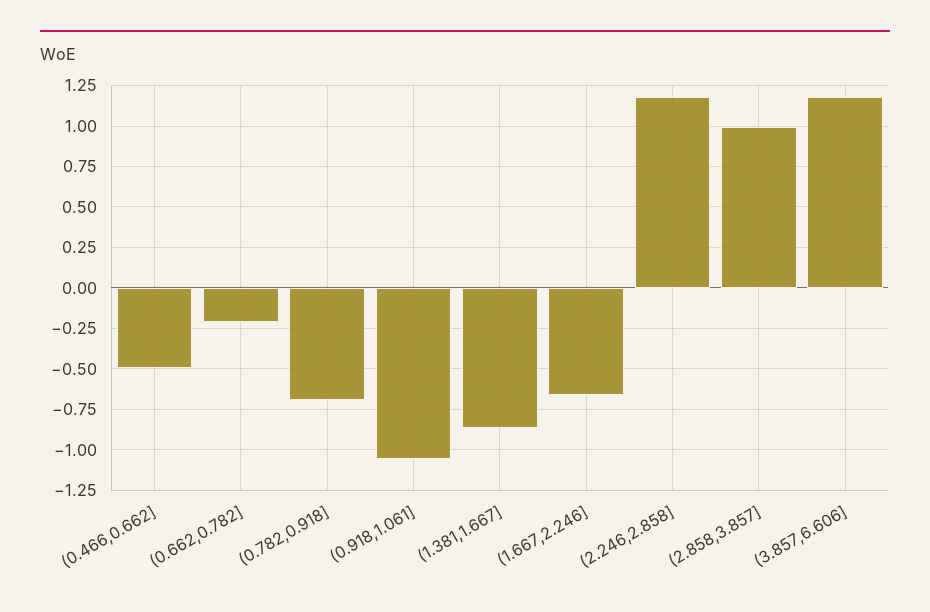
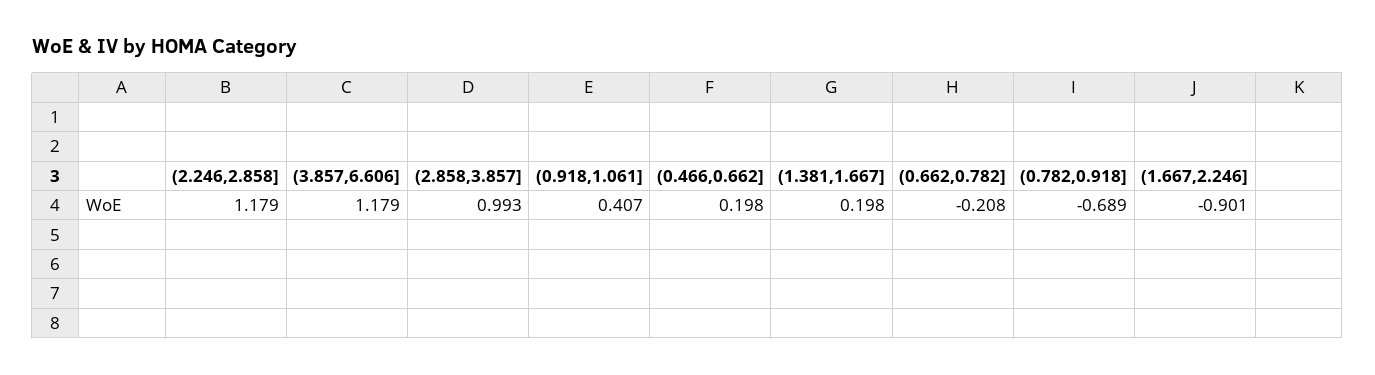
  {
-   "(0.466,0.662]": -0.5,
+   "(0.466,0.662]": 0.198,
    "(0.662,0.782]": -0.208,
    "(0.782,0.918]": -0.689,
-   "(0.918,1.061]": -1.05,
+   "(0.918,1.061]": 0.407,
-   "(1.381,1.667]": -0.85,
+   "(1.381,1.667]": 0.198,
-   "(1.667,2.246]": -0.65,
+   "(1.667,2.246]": -0.901,
    "(2.246,2.858]": 1.179,
    "(2.858,3.857]": 0.993,
    "(3.857,6.606]": 1.179
  }

